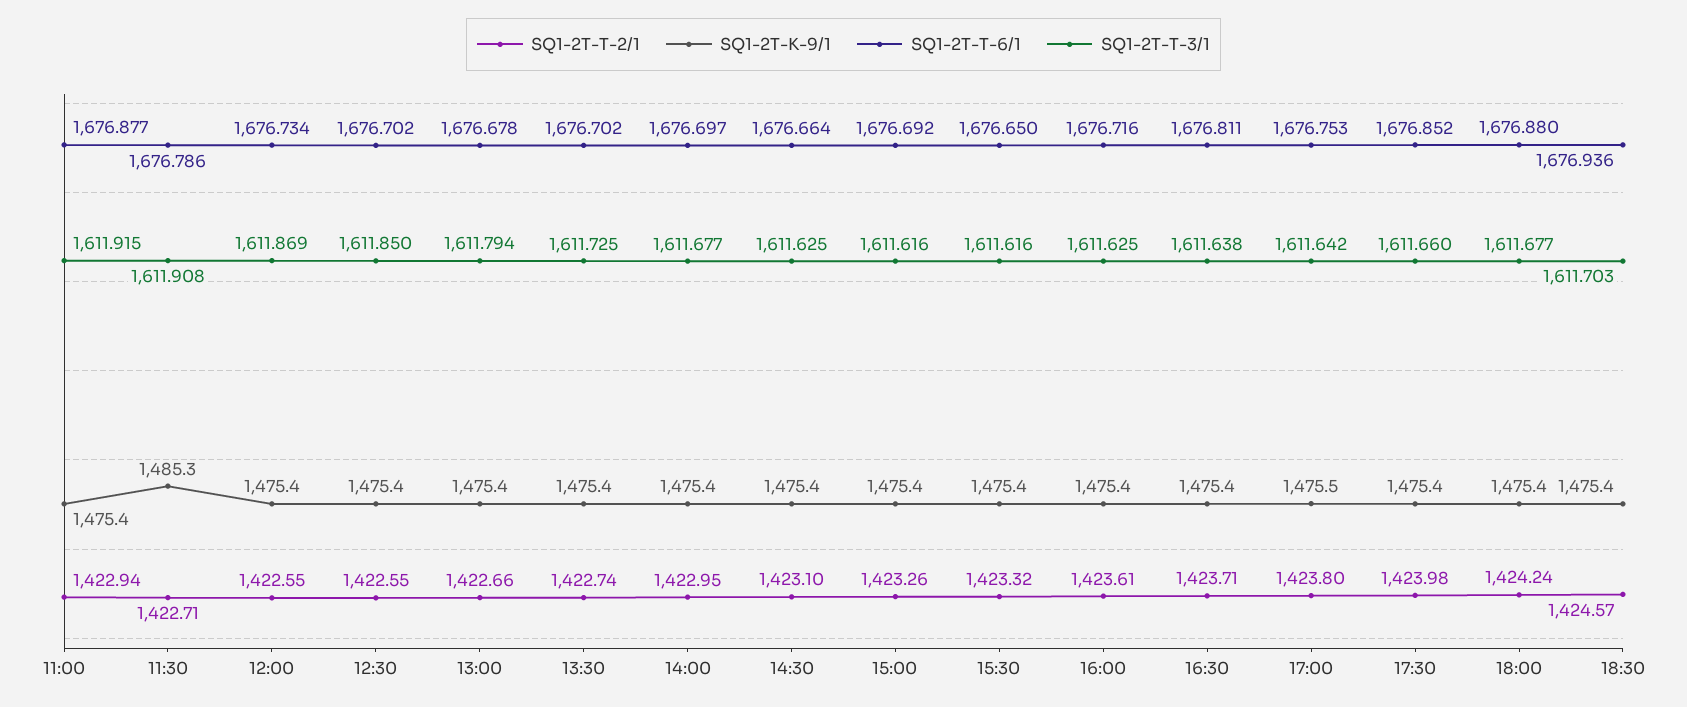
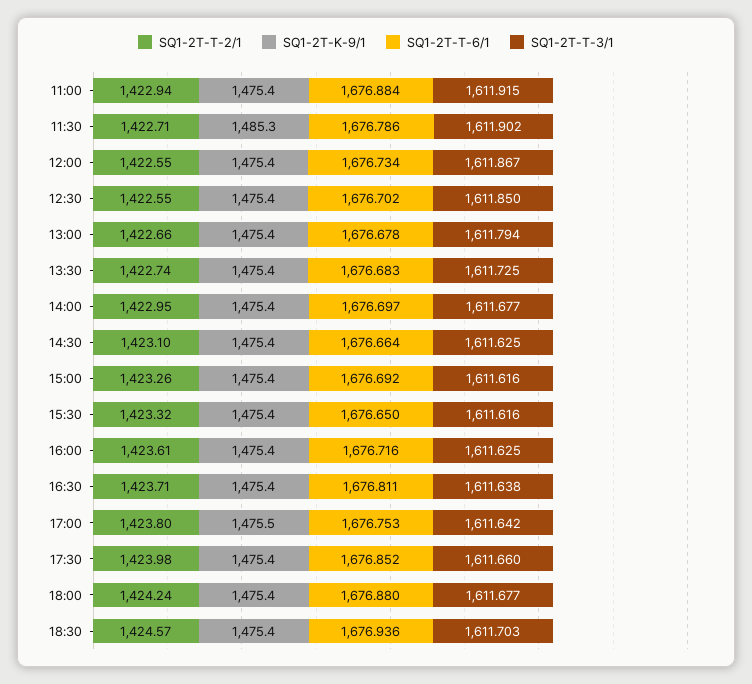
  {
    "SQ1-2T-T-2/1": {
      "11:00": 1422.94,
      "11:30": 1422.71,
      "12:00": 1422.55,
      "12:30": 1422.55,
      "13:00": 1422.66,
      "13:30": 1422.74,
      "14:00": 1422.95,
      "14:30": 1423.1,
      "15:00": 1423.26,
      "15:30": 1423.32,
      "16:00": 1423.61,
      "16:30": 1423.71,
      "17:00": 1423.8,
      "17:30": 1423.98,
      "18:00": 1424.24,
      "18:30": 1424.57
    },
    "SQ1-2T-K-9/1": {
      "11:00": 1475.4,
      "11:30": 1485.3,
      "12:00": 1475.4,
      "12:30": 1475.4,
      "13:00": 1475.4,
      "13:30": 1475.4,
      "14:00": 1475.4,
      "14:30": 1475.4,
      "15:00": 1475.4,
      "15:30": 1475.4,
      "16:00": 1475.4,
      "16:30": 1475.4,
      "17:00": 1475.5,
      "17:30": 1475.4,
      "18:00": 1475.4,
      "18:30": 1475.4
    },
    "SQ1-2T-T-6/1": {
-     "11:00": 1676.877,
+     "11:00": 1676.884,
      "11:30": 1676.786,
      "12:00": 1676.734,
      "12:30": 1676.702,
      "13:00": 1676.678,
-     "13:30": 1676.702,
+     "13:30": 1676.683,
      "14:00": 1676.697,
      "14:30": 1676.664,
      "15:00": 1676.692,
      "15:30": 1676.65,
      "16:00": 1676.716,
      "16:30": 1676.811,
      "17:00": 1676.753,
      "17:30": 1676.852,
      "18:00": 1676.88,
      "18:30": 1676.936
    },
    "SQ1-2T-T-3/1": {
      "11:00": 1611.915,
-     "11:30": 1611.908,
+     "11:30": 1611.902,
-     "12:00": 1611.869,
+     "12:00": 1611.867,
      "12:30": 1611.85,
      "13:00": 1611.794,
      "13:30": 1611.725,
      "14:00": 1611.677,
      "14:30": 1611.625,
      "15:00": 1611.616,
      "15:30": 1611.616,
      "16:00": 1611.625,
      "16:30": 1611.638,
      "17:00": 1611.642,
      "17:30": 1611.66,
      "18:00": 1611.677,
      "18:30": 1611.703
    }
  }

